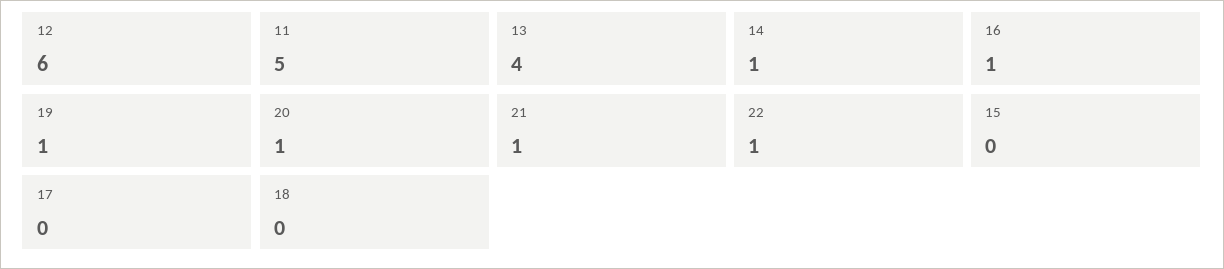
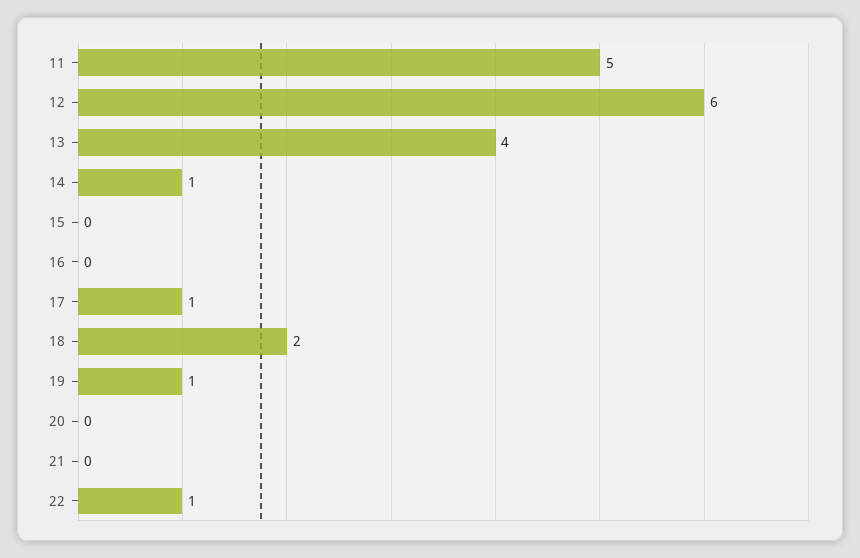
  {
    "12": 6,
    "11": 5,
    "13": 4,
    "14": 1,
-   "16": 1,
+   "16": 0,
    "19": 1,
-   "20": 1,
+   "20": 0,
-   "21": 1,
+   "21": 0,
    "22": 1,
    "15": 0,
-   "17": 0,
+   "17": 1,
-   "18": 0
+   "18": 2
  }

